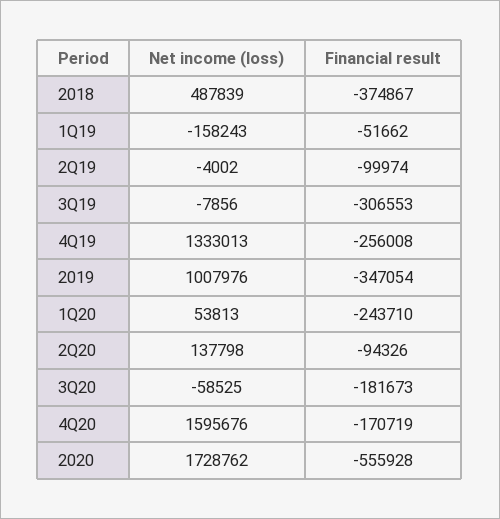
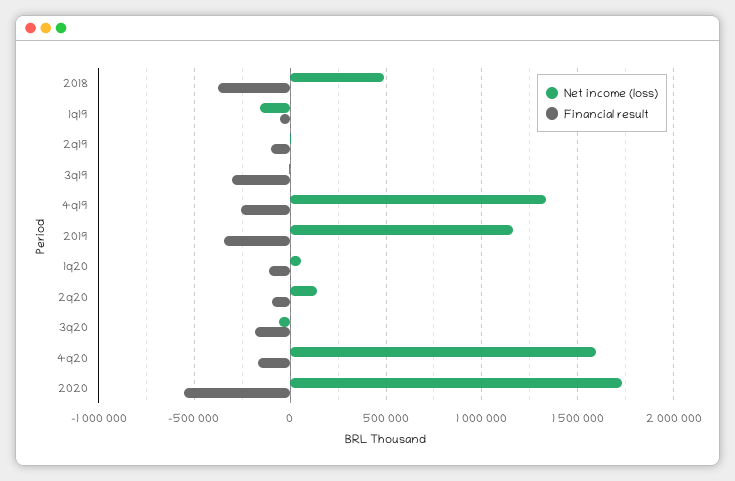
  {
    "Net income (loss)": {
      "2018": 487839,
      "1Q19": -158243,
      "2Q19": -4002,
      "3Q19": -7856,
      "4Q19": 1333013,
-     "2019": 1007976,
+     "2019": 1150000,
      "1Q20": 53813,
      "2Q20": 137798,
      "3Q20": -58525,
      "4Q20": 1595676,
      "2020": 1728762
    },
    "Financial result": {
      "2018": -374867,
      "1Q19": -51662,
      "2Q19": -99974,
      "3Q19": -306553,
      "4Q19": -256008,
      "2019": -347054,
-     "1Q20": -243710,
+     "1Q20": -100000,
      "2Q20": -94326,
      "3Q20": -181673,
      "4Q20": -170719,
      "2020": -555928
    }
  }

